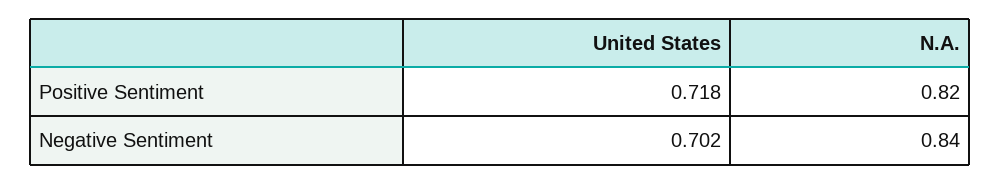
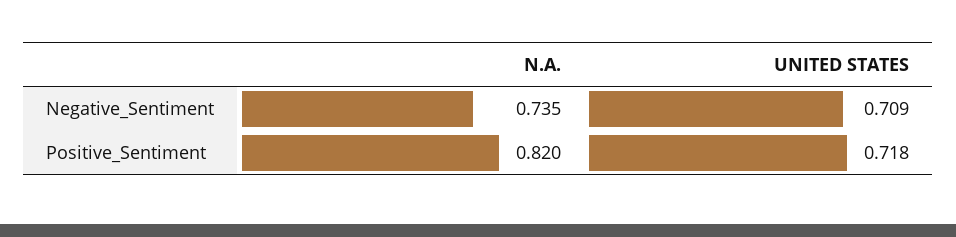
  {
    "United States": {
      "Positive Sentiment": 0.718,
-     "Negative Sentiment": 0.702
+     "Negative Sentiment": 0.709
    },
    "N.A.": {
      "Positive Sentiment": 0.82,
-     "Negative Sentiment": 0.84
+     "Negative Sentiment": 0.735
    }
  }

